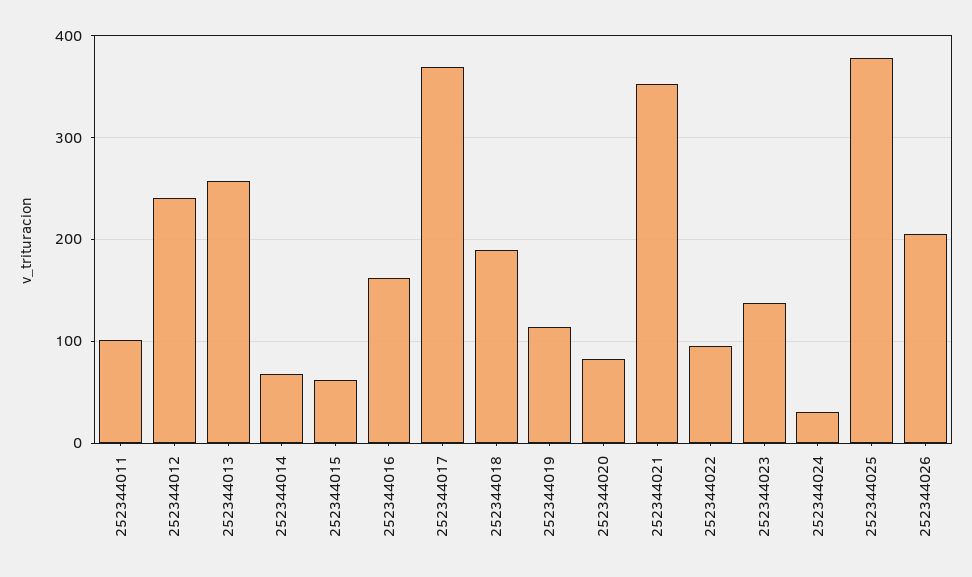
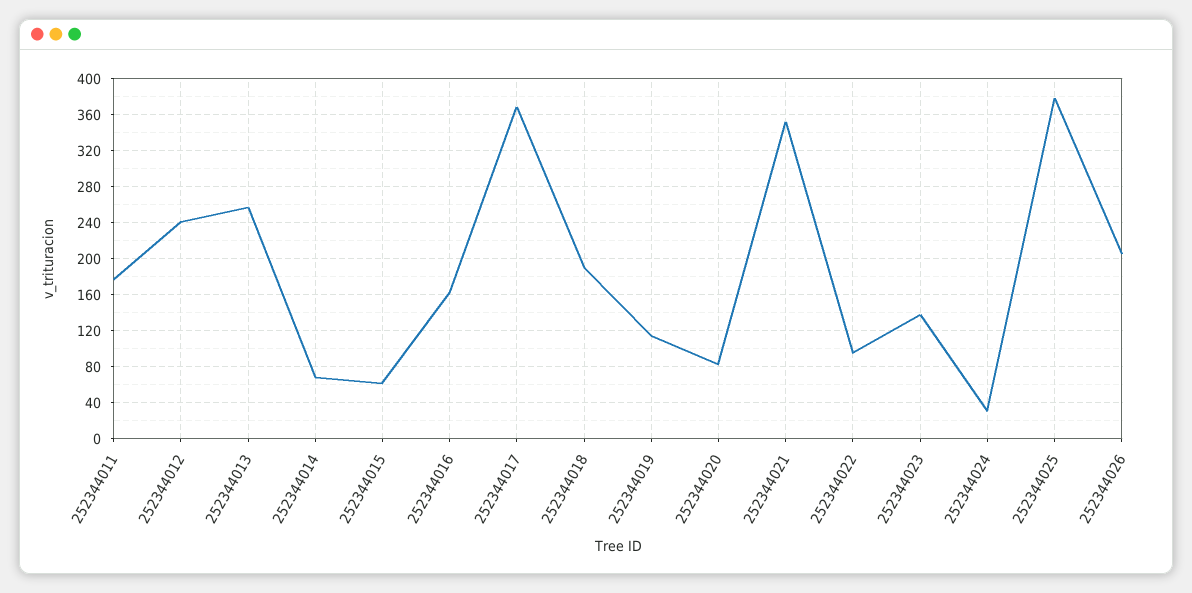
  {
-   "252344011": 100,
+   "252344011": 180,
    "252344012": 240,
    "252344013": 260,
    "252344014": 70,
    "252344015": 60,
    "252344016": 160,
    "252344017": 370,
    "252344018": 190,
    "252344019": 110,
    "252344020": 80,
    "252344021": 350,
    "252344022": 100,
    "252344023": 140,
    "252344024": 30,
    "252344025": 380,
    "252344026": 210
  }

